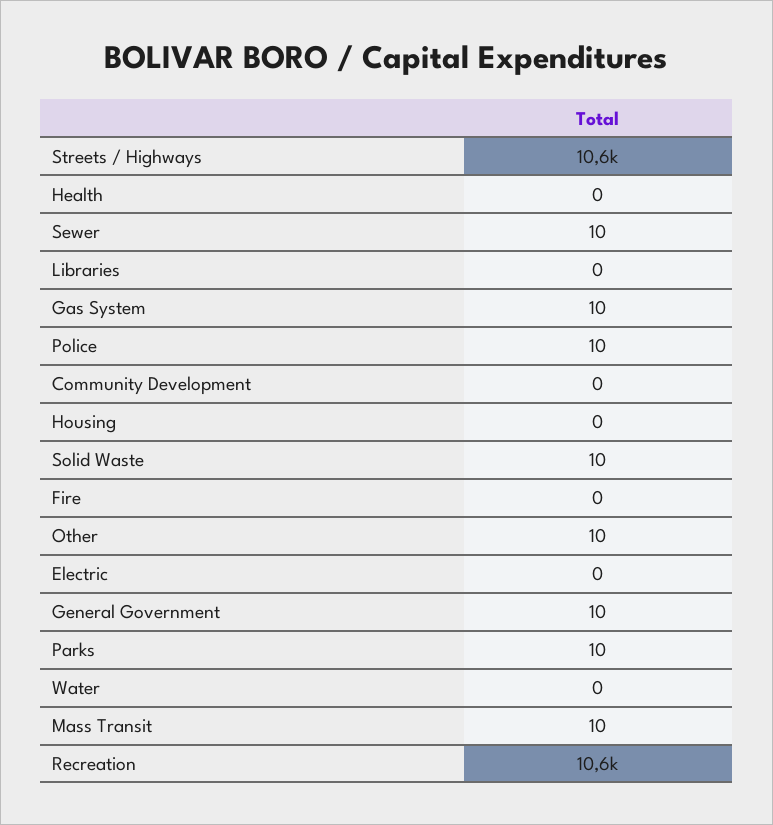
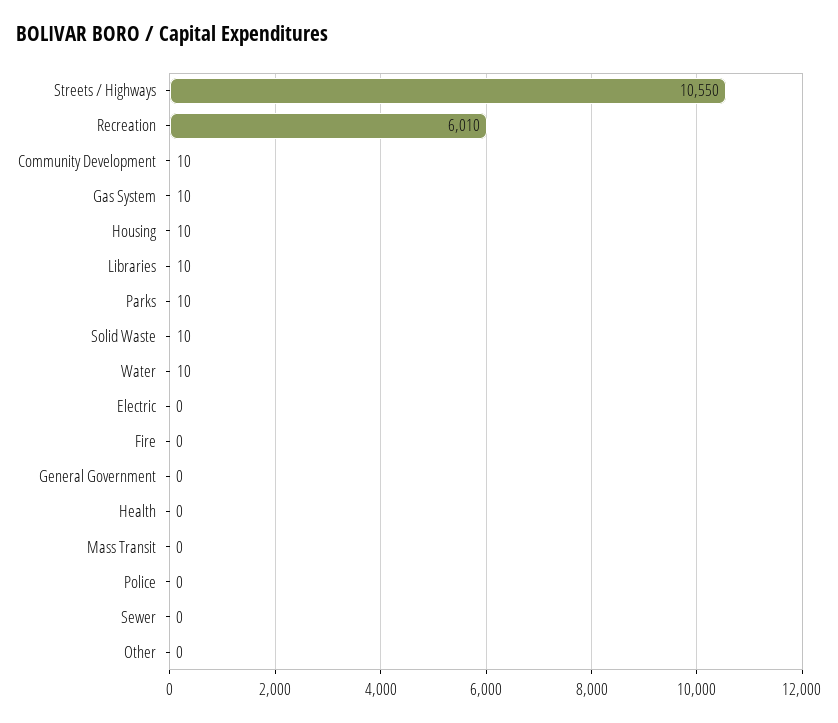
  {
    "Streets / Highways": 10550,
    "Health": 0,
-   "Sewer": 10,
+   "Sewer": 0,
-   "Libraries": 0,
+   "Libraries": 10,
    "Gas System": 10,
-   "Police": 10,
+   "Police": 0,
-   "Community Development": 0,
+   "Community Development": 10,
-   "Housing": 0,
+   "Housing": 10,
    "Solid Waste": 10,
    "Fire": 0,
-   "Other": 10,
+   "Other": 0,
    "Electric": 0,
-   "General Government": 10,
+   "General Government": 0,
    "Parks": 10,
-   "Water": 0,
+   "Water": 10,
-   "Mass Transit": 10,
+   "Mass Transit": 0,
-   "Recreation": 10600
+   "Recreation": 6010
  }

